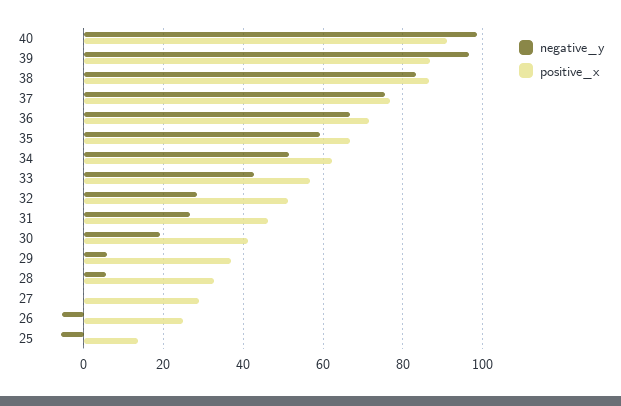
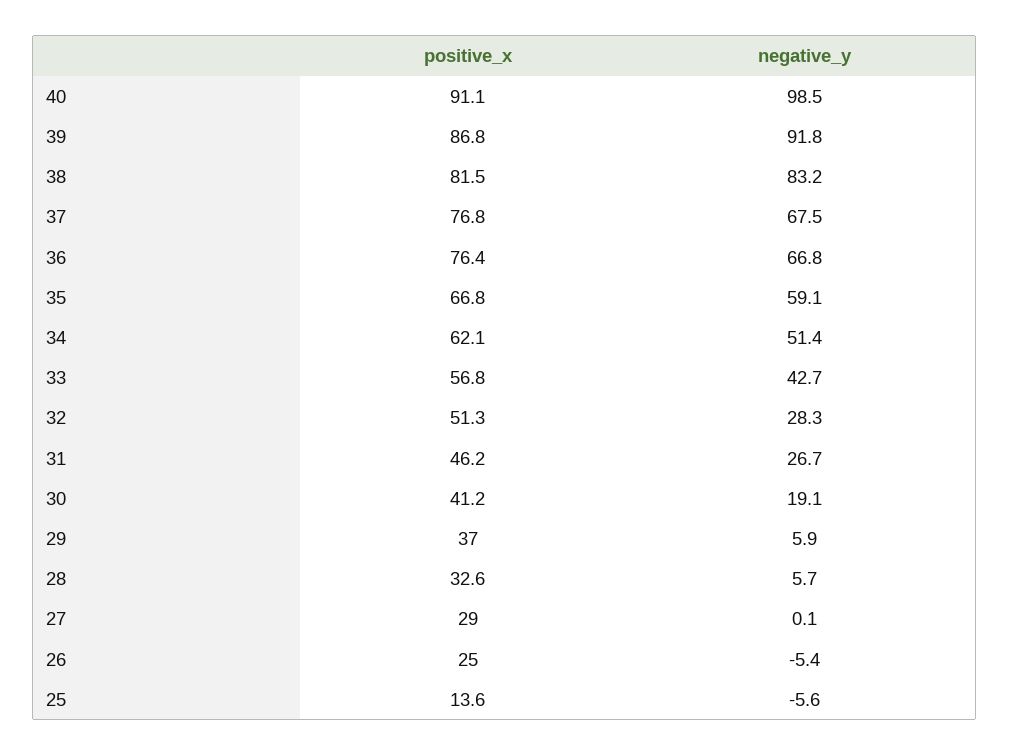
  {
    "negative_y": {
      "40": 98.5,
-     "39": 96,
+     "39": 91.8,
      "38": 83.2,
-     "37": 76,
+     "37": 67.5,
      "36": 66.8,
      "35": 59.1,
      "34": 51.4,
      "33": 42.7,
      "32": 28.3,
      "31": 26.7,
      "30": 19.1,
      "29": 5.9,
      "28": 5.7,
      "27": 0.1,
      "26": -5.4,
      "25": -5.6
    },
    "positive_x": {
      "40": 91.1,
      "39": 86.8,
-     "38": 86,
+     "38": 81.5,
      "37": 76.8,
-     "36": 72,
+     "36": 76.4,
      "35": 66.8,
      "34": 62.1,
      "33": 56.8,
      "32": 51.3,
      "31": 46.2,
      "30": 41.2,
      "29": 37,
      "28": 32.6,
      "27": 29,
      "26": 25,
      "25": 13.6
    }
  }

